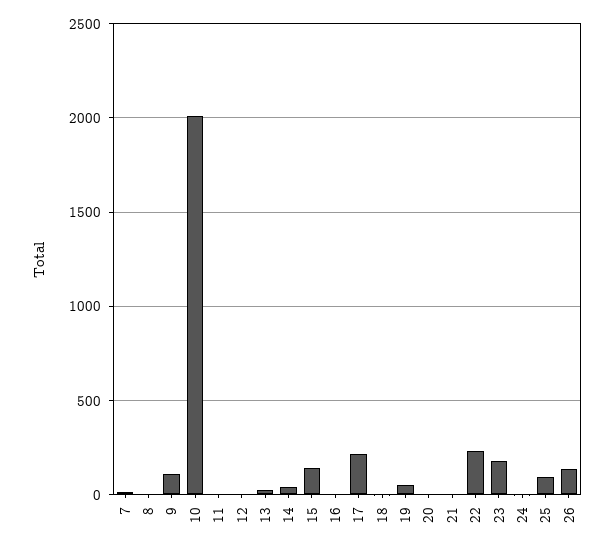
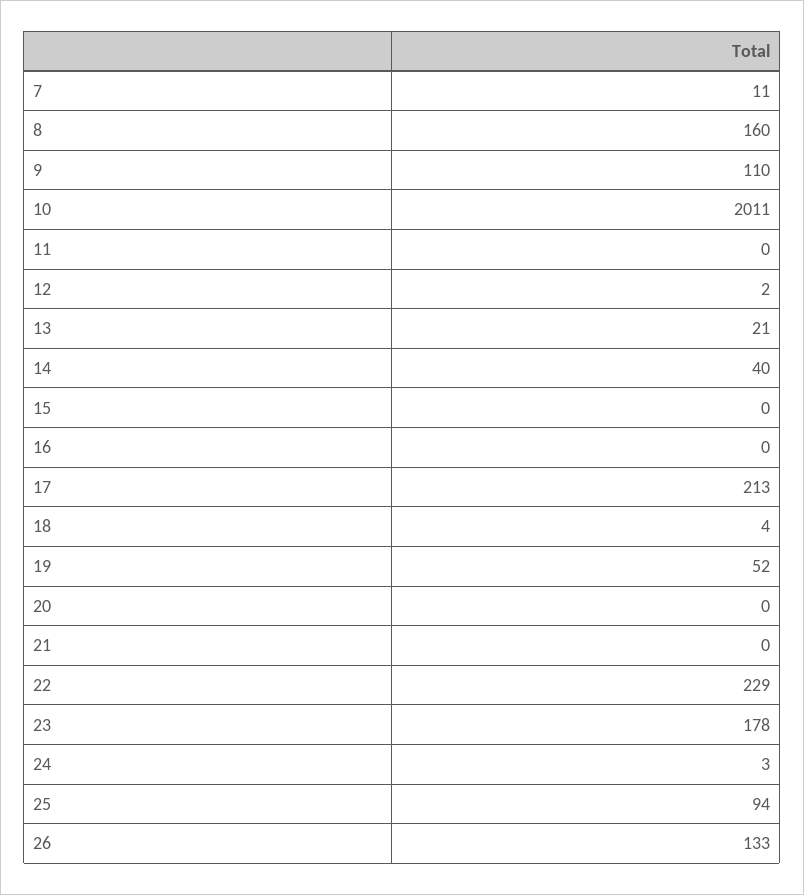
  {
    "7": 11,
-   "8": 0,
+   "8": 160,
    "9": 110,
    "10": 2011,
    "11": 0,
    "12": 2,
    "13": 21,
    "14": 40,
-   "15": 150,
+   "15": 0,
    "16": 0,
    "17": 213,
    "18": 4,
    "19": 52,
    "20": 0,
    "21": 0,
    "22": 229,
    "23": 178,
    "24": 3,
    "25": 94,
    "26": 133
  }

